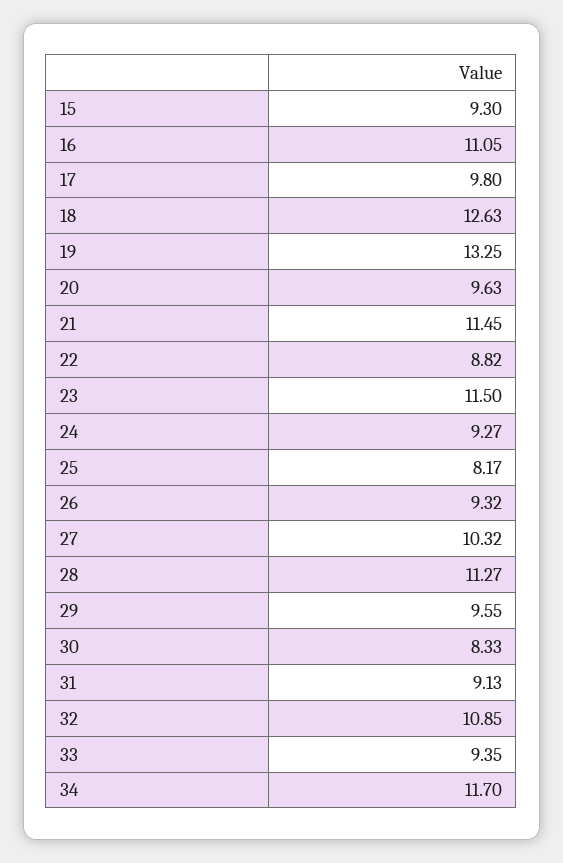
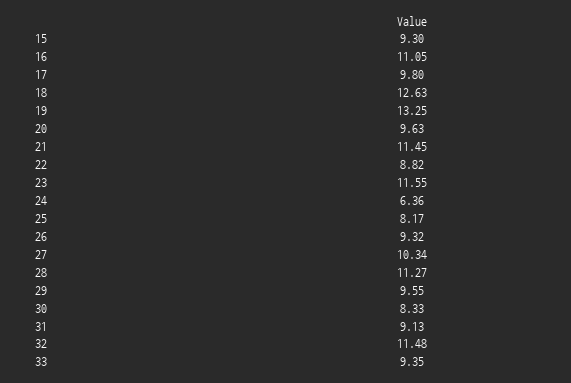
  {
    "15": 9.3,
    "16": 11.05,
    "17": 9.8,
    "18": 12.63,
    "19": 13.25,
    "20": 9.63,
    "21": 11.45,
    "22": 8.82,
-   "23": 11.5,
+   "23": 11.55,
-   "24": 9.27,
+   "24": 6.36,
    "25": 8.17,
    "26": 9.32,
-   "27": 10.32,
+   "27": 10.34,
    "28": 11.27,
    "29": 9.55,
    "30": 8.33,
    "31": 9.13,
-   "32": 10.85,
+   "32": 11.48,
-   "33": 9.35,
+   "33": 9.35
-   "34": 11.7
  }

